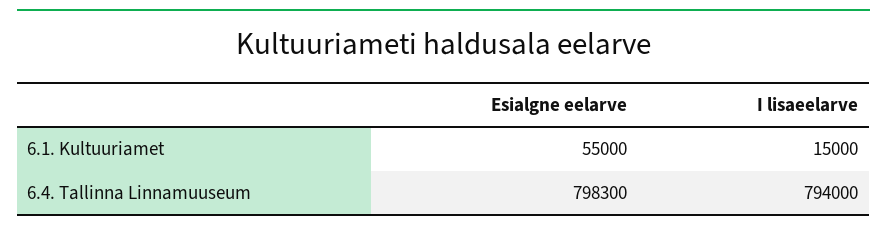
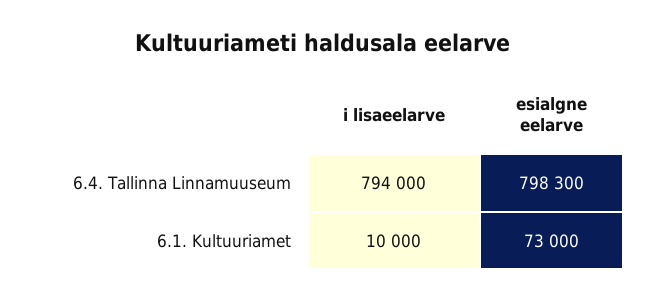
  {
    "Esialgne eelarve": {
-     "6.1. Kultuuriamet": 55000,
+     "6.1. Kultuuriamet": 73000,
      "6.4. Tallinna Linnamuuseum": 798300
    },
    "I lisaeelarve": {
-     "6.1. Kultuuriamet": 15000,
+     "6.1. Kultuuriamet": 10000,
      "6.4. Tallinna Linnamuuseum": 794000
    }
  }

